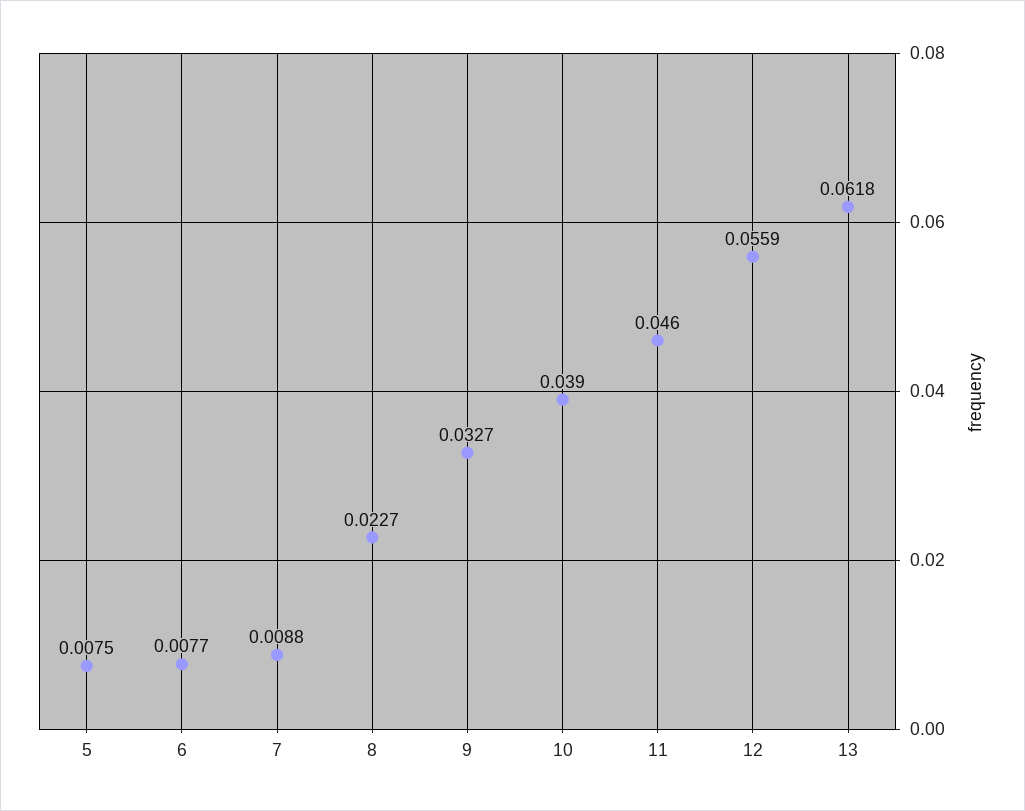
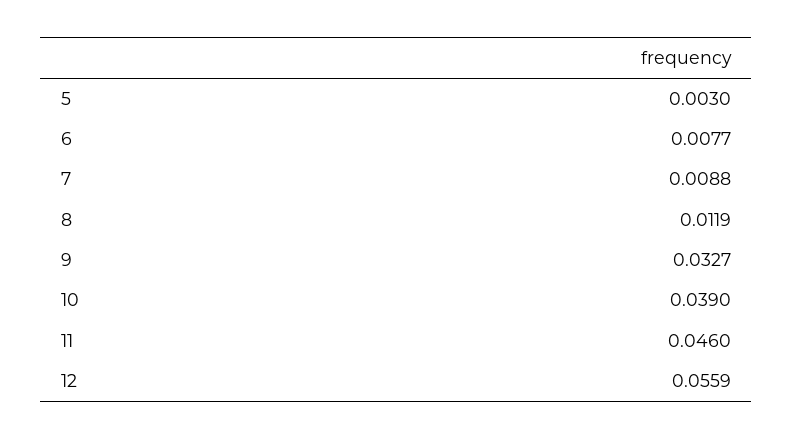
  {
-   "5": 0.0075,
+   "5": 0.003,
    "6": 0.0077,
    "7": 0.0088,
-   "8": 0.0227,
+   "8": 0.0119,
    "9": 0.0327,
    "10": 0.039,
    "11": 0.046,
-   "12": 0.0559,
+   "12": 0.0559
-   "13": 0.0618
  }

